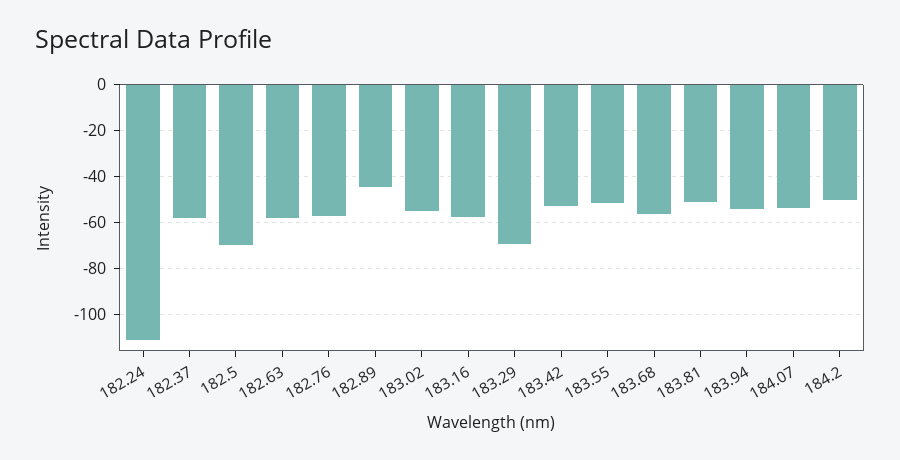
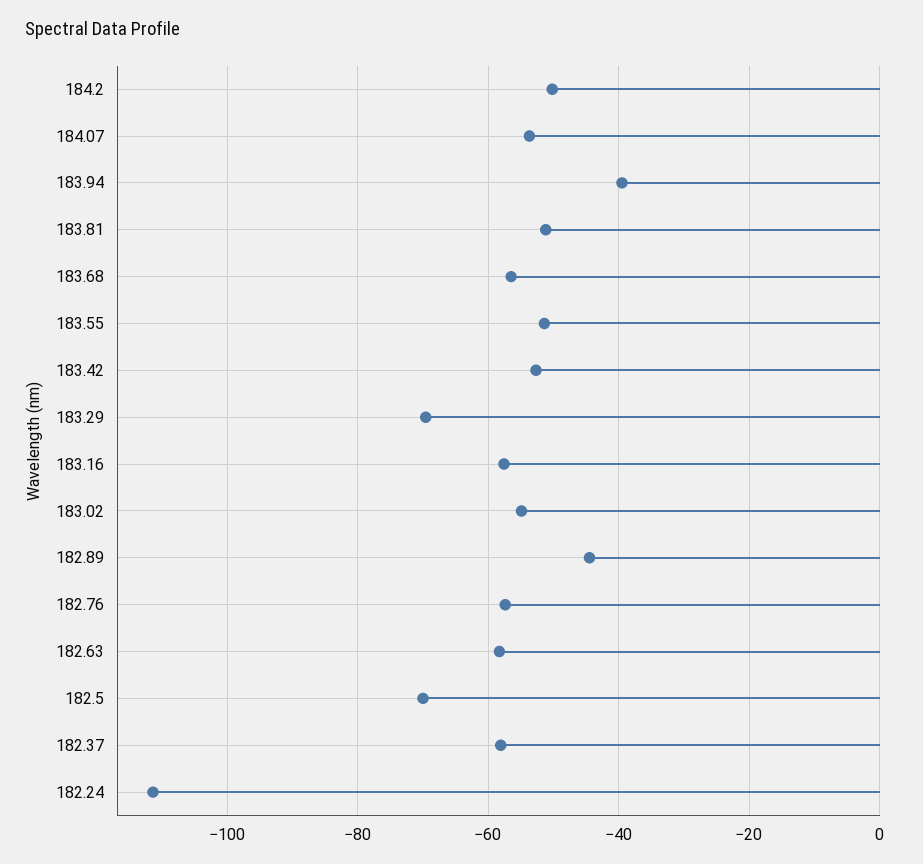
  {
    "182.24": -112,
    "182.37": -58,
    "182.5": -70,
    "182.63": -58,
    "182.76": -58,
    "182.89": -44,
    "183.02": -54,
    "183.16": -58,
    "183.29": -70,
    "183.42": -52,
    "183.55": -52,
    "183.68": -56,
    "183.81": -52,
-   "183.94": -55,
+   "183.94": -40,
    "184.07": -54,
    "184.2": -50
  }

